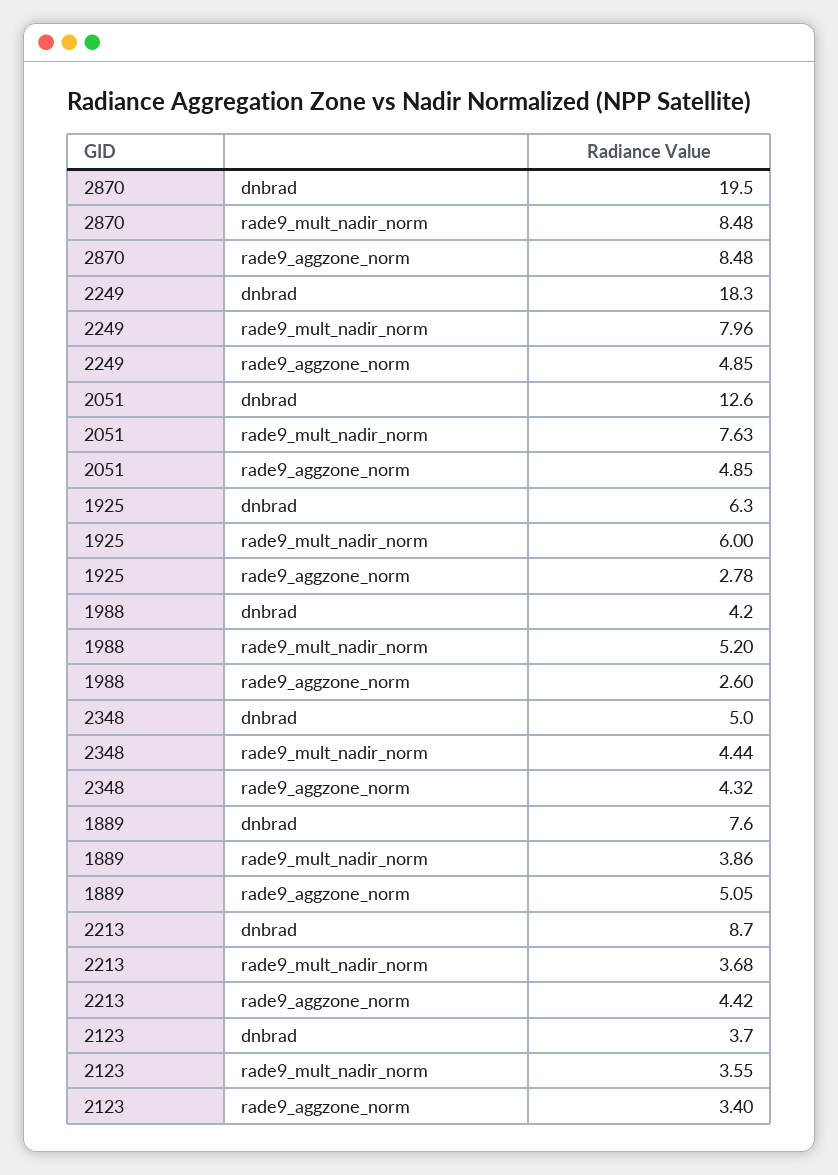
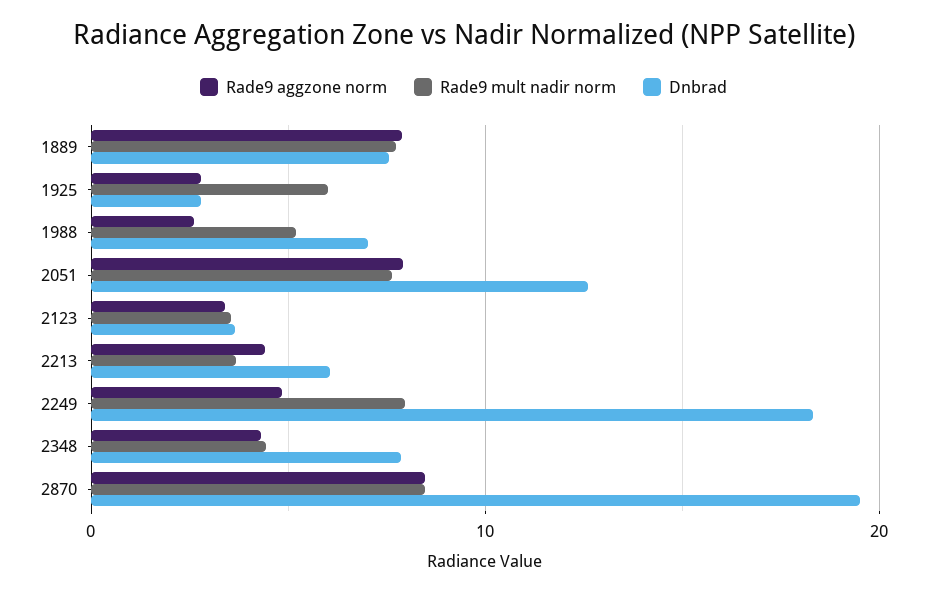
  {
    "dnbrad": {
      "2870": 19.5,
      "2249": 18.3,
      "2051": 12.6,
-     "1925": 6.3,
+     "1925": 3,
-     "1988": 4.2,
+     "1988": 7,
-     "2348": 5,
+     "2348": 8,
      "1889": 7.6,
-     "2213": 8.7,
+     "2213": 6,
      "2123": 3.7
    },
    "rade9_mult_nadir_norm": {
      "2870": 8.48,
      "2249": 7.96,
      "2051": 7.63,
      "1925": 6,
      "1988": 5.2,
      "2348": 4.44,
-     "1889": 3.86,
+     "1889": 8,
      "2213": 3.68,
      "2123": 3.55
    },
    "rade9_aggzone_norm": {
      "2870": 8.48,
      "2249": 4.85,
-     "2051": 4.85,
+     "2051": 8,
      "1925": 2.78,
      "1988": 2.6,
      "2348": 4.32,
-     "1889": 5.05,
+     "1889": 8,
      "2213": 4.42,
      "2123": 3.4
    }
  }

